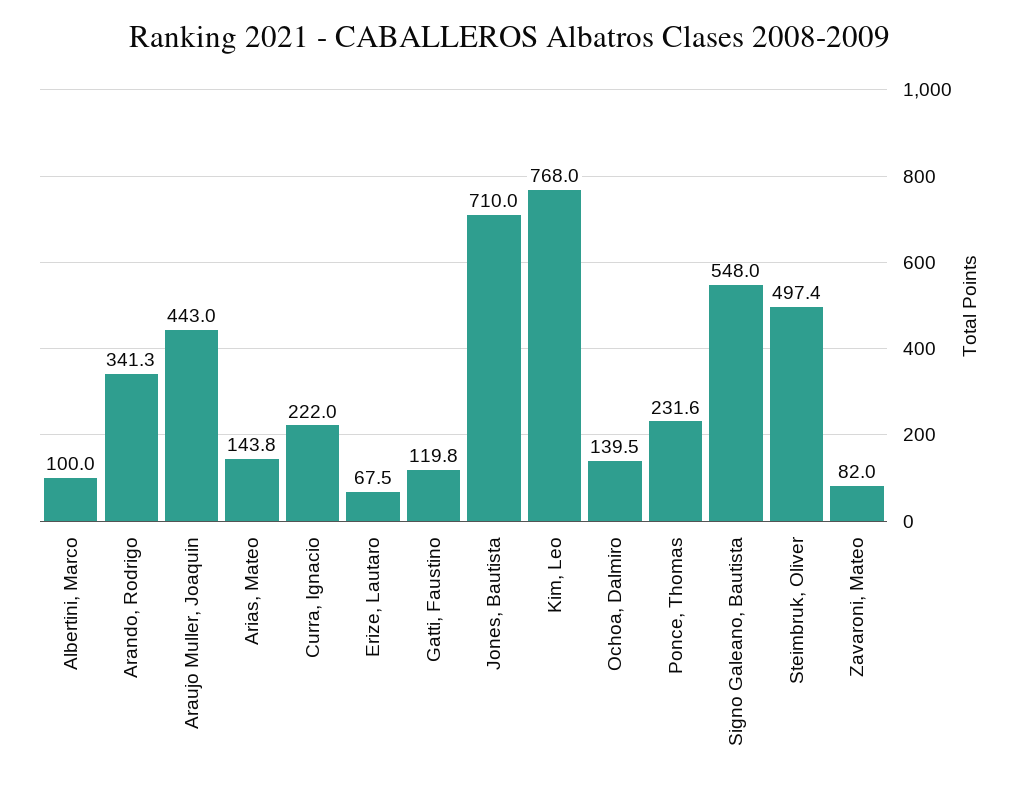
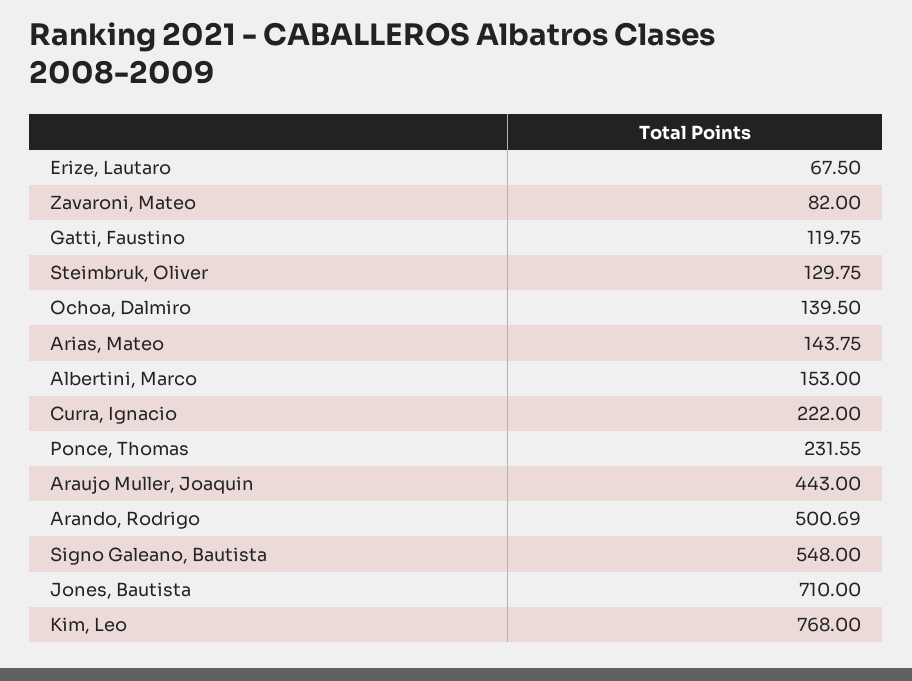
  {
-   "Albertini, Marco": 100,
+   "Albertini, Marco": 153,
-   "Arando, Rodrigo": 341.3,
+   "Arando, Rodrigo": 500.69,
    "Araujo Muller, Joaquin": 443,
    "Arias, Mateo": 143.75,
    "Curra, Ignacio": 222,
    "Erize, Lautaro": 67.5,
    "Gatti, Faustino": 119.75,
    "Jones, Bautista": 710,
    "Kim, Leo": 768,
    "Ochoa, Dalmiro": 139.5,
    "Ponce, Thomas": 231.55,
    "Signo Galeano, Bautista": 548,
-   "Steimbruk, Oliver": 497.4,
+   "Steimbruk, Oliver": 129.75,
    "Zavaroni, Mateo": 82
  }

